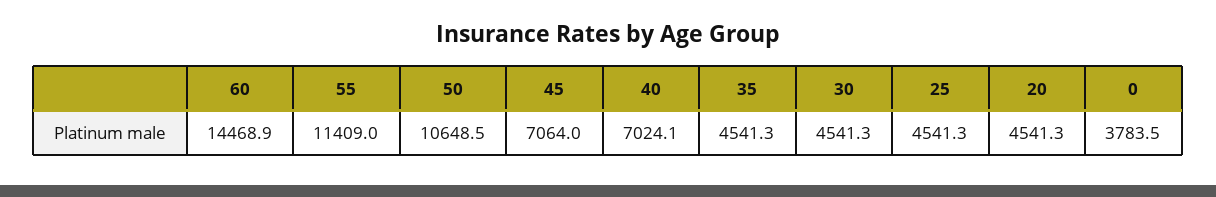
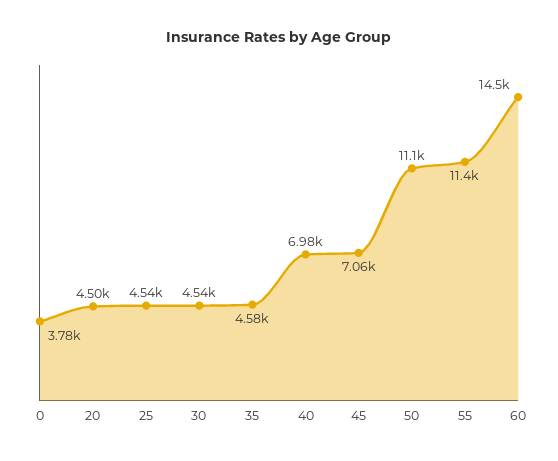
  {
    "60": 14468.9,
    "55": 11409,
-   "50": 10648.5,
+   "50": 11100,
    "45": 7064,
-   "40": 7024.1,
+   "40": 6980,
-   "35": 4541.3,
+   "35": 4580,
    "30": 4541.3,
    "25": 4541.3,
-   "20": 4541.3,
+   "20": 4500,
    "0": 3783.5
  }

